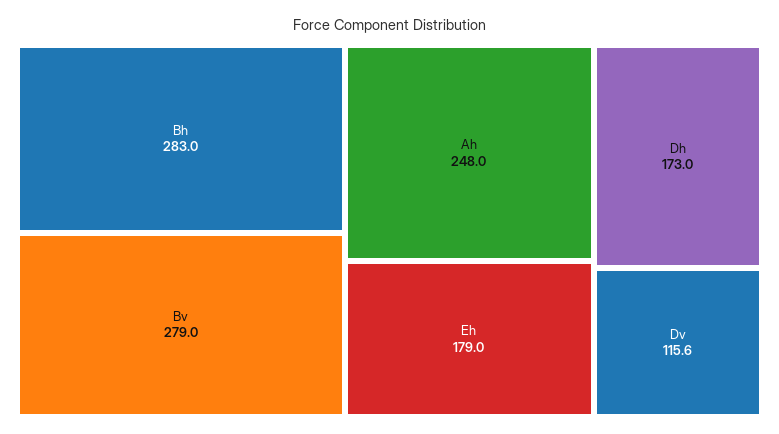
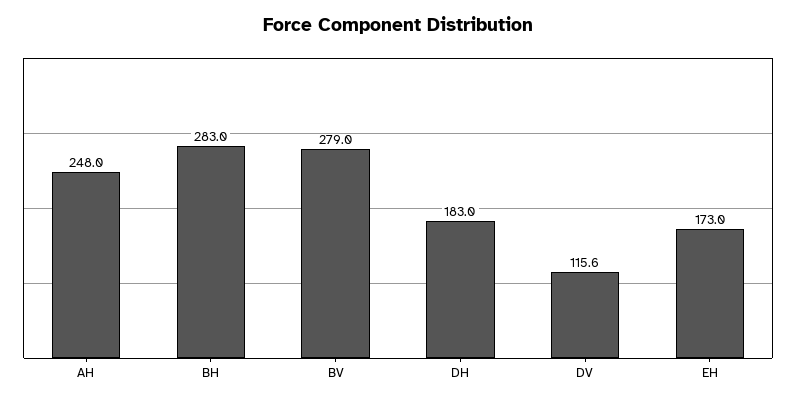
  {
    "Bh": 283,
    "Bv": 279,
    "Ah": 248,
-   "Eh": 179,
+   "Eh": 173,
-   "Dh": 173,
+   "Dh": 183,
    "Dv": 115.6
  }

